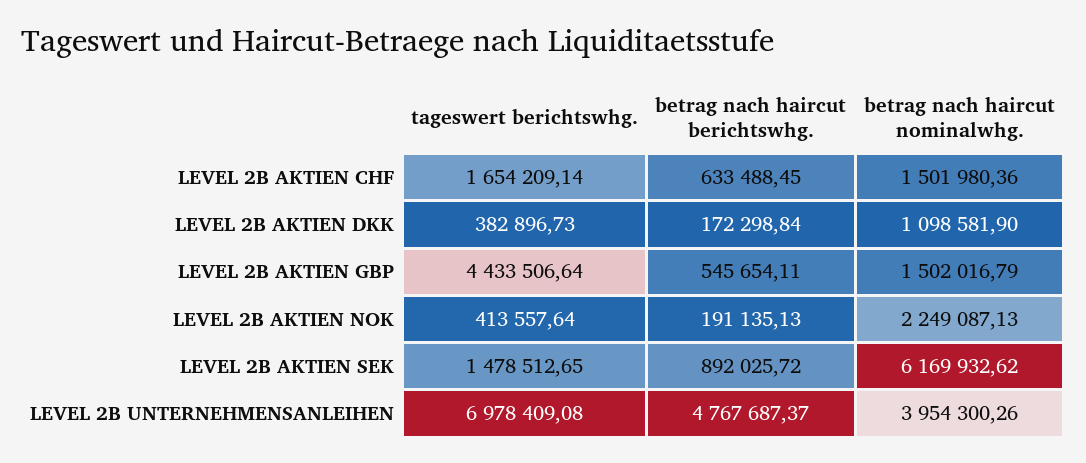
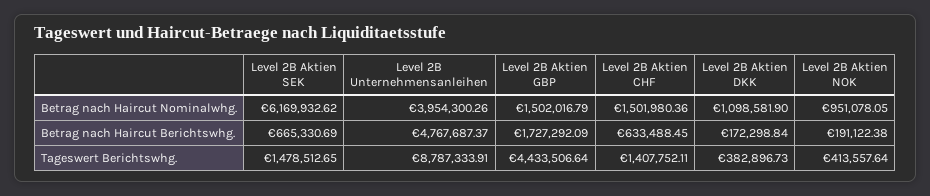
  {
    "tageswert berichtswhg.": {
-     "LEVEL 2B AKTIEN CHF": 1654209.14,
+     "LEVEL 2B AKTIEN CHF": 1407752.11,
      "LEVEL 2B AKTIEN DKK": 382896.73,
      "LEVEL 2B AKTIEN GBP": 4433506.64,
      "LEVEL 2B AKTIEN NOK": 413557.64,
      "LEVEL 2B AKTIEN SEK": 1478512.65,
-     "LEVEL 2B UNTERNEHMENSANLEIHEN": 6978409.08
+     "LEVEL 2B UNTERNEHMENSANLEIHEN": 8787333.91
    },
    "betrag nach haircut berichtswhg.": {
      "LEVEL 2B AKTIEN CHF": 633488.45,
      "LEVEL 2B AKTIEN DKK": 172298.84,
-     "LEVEL 2B AKTIEN GBP": 545654.11,
+     "LEVEL 2B AKTIEN GBP": 1727292.09,
-     "LEVEL 2B AKTIEN NOK": 191135.13,
+     "LEVEL 2B AKTIEN NOK": 191122.38,
-     "LEVEL 2B AKTIEN SEK": 892025.72,
+     "LEVEL 2B AKTIEN SEK": 665330.69,
      "LEVEL 2B UNTERNEHMENSANLEIHEN": 4767687.37
    },
    "betrag nach haircut nominalwhg.": {
      "LEVEL 2B AKTIEN CHF": 1501980.36,
      "LEVEL 2B AKTIEN DKK": 1098581.9,
      "LEVEL 2B AKTIEN GBP": 1502016.79,
-     "LEVEL 2B AKTIEN NOK": 2249087.13,
+     "LEVEL 2B AKTIEN NOK": 951078.05,
      "LEVEL 2B AKTIEN SEK": 6169932.62,
      "LEVEL 2B UNTERNEHMENSANLEIHEN": 3954300.26
    }
  }

